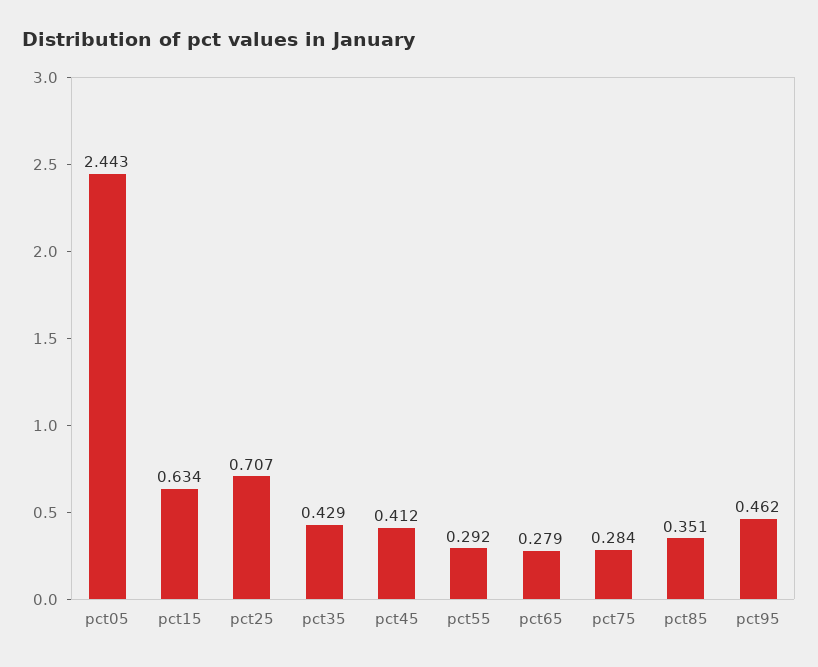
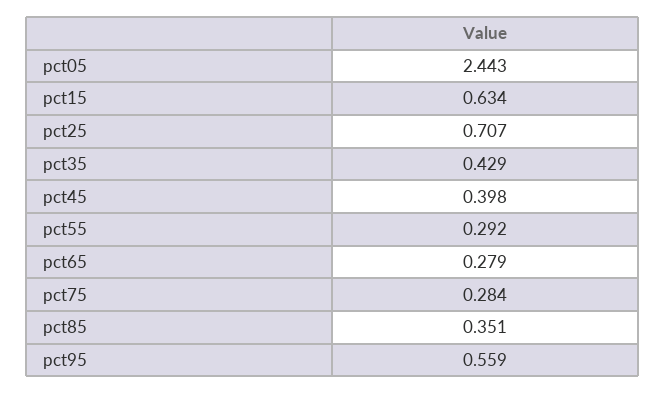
  {
    "pct05": 2.443,
    "pct15": 0.634,
    "pct25": 0.707,
    "pct35": 0.429,
-   "pct45": 0.412,
+   "pct45": 0.398,
    "pct55": 0.292,
    "pct65": 0.279,
    "pct75": 0.284,
    "pct85": 0.351,
-   "pct95": 0.462
+   "pct95": 0.559
  }

